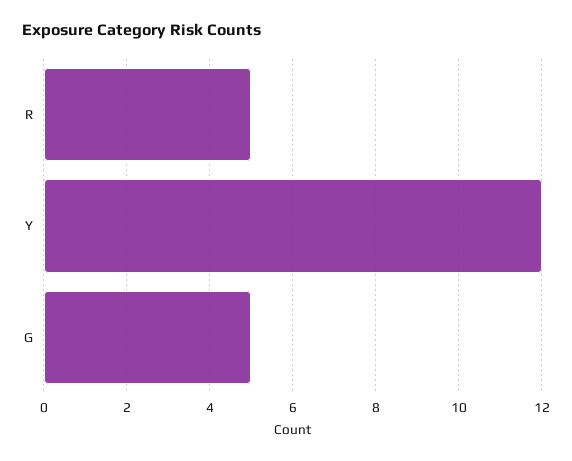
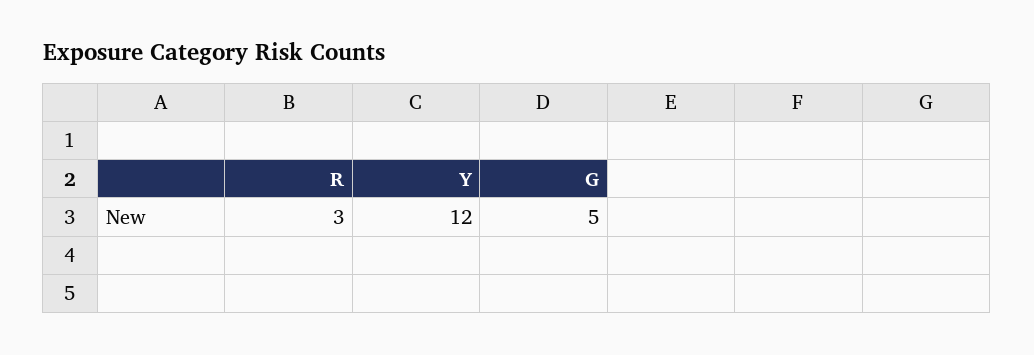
  {
-   "R": 5,
+   "R": 3,
    "Y": 12,
    "G": 5
  }

